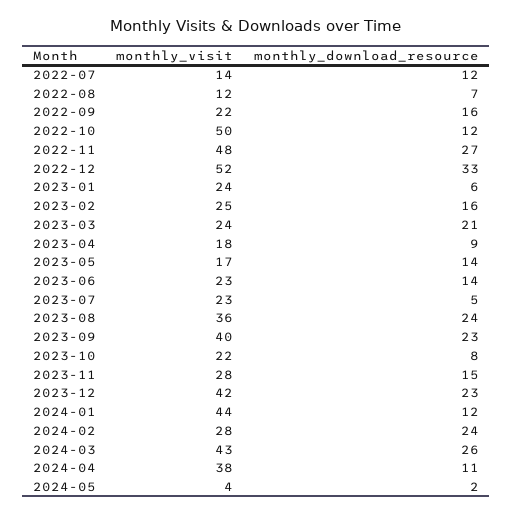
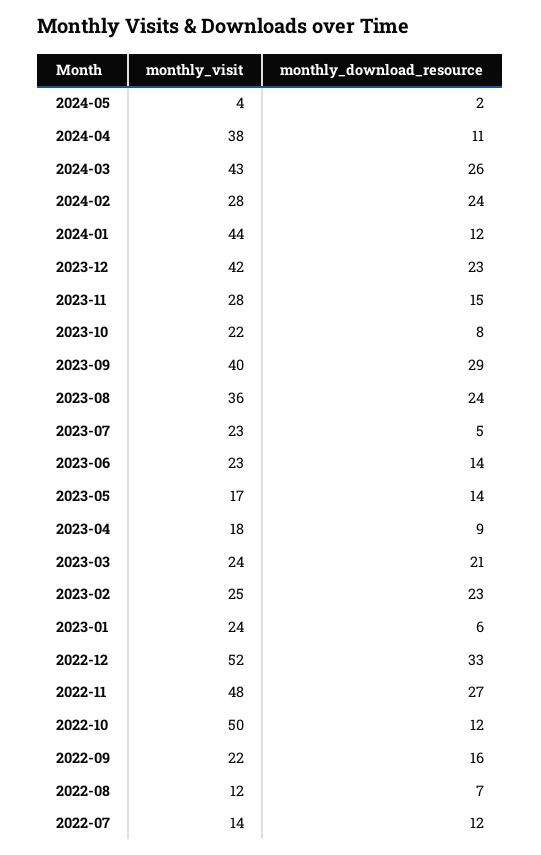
  {
    "monthly_visit": {
      "2022-07": 14,
      "2022-08": 12,
      "2022-09": 22,
      "2022-10": 50,
      "2022-11": 48,
      "2022-12": 52,
      "2023-01": 24,
      "2023-02": 25,
      "2023-03": 24,
      "2023-04": 18,
      "2023-05": 17,
      "2023-06": 23,
      "2023-07": 23,
      "2023-08": 36,
      "2023-09": 40,
      "2023-10": 22,
      "2023-11": 28,
      "2023-12": 42,
      "2024-01": 44,
      "2024-02": 28,
      "2024-03": 43,
      "2024-04": 38,
      "2024-05": 4
    },
    "monthly_download_resource": {
      "2022-07": 12,
      "2022-08": 7,
      "2022-09": 16,
      "2022-10": 12,
      "2022-11": 27,
      "2022-12": 33,
      "2023-01": 6,
-     "2023-02": 16,
+     "2023-02": 23,
      "2023-03": 21,
      "2023-04": 9,
      "2023-05": 14,
      "2023-06": 14,
      "2023-07": 5,
      "2023-08": 24,
-     "2023-09": 23,
+     "2023-09": 29,
      "2023-10": 8,
      "2023-11": 15,
      "2023-12": 23,
      "2024-01": 12,
      "2024-02": 24,
      "2024-03": 26,
      "2024-04": 11,
      "2024-05": 2
    }
  }

